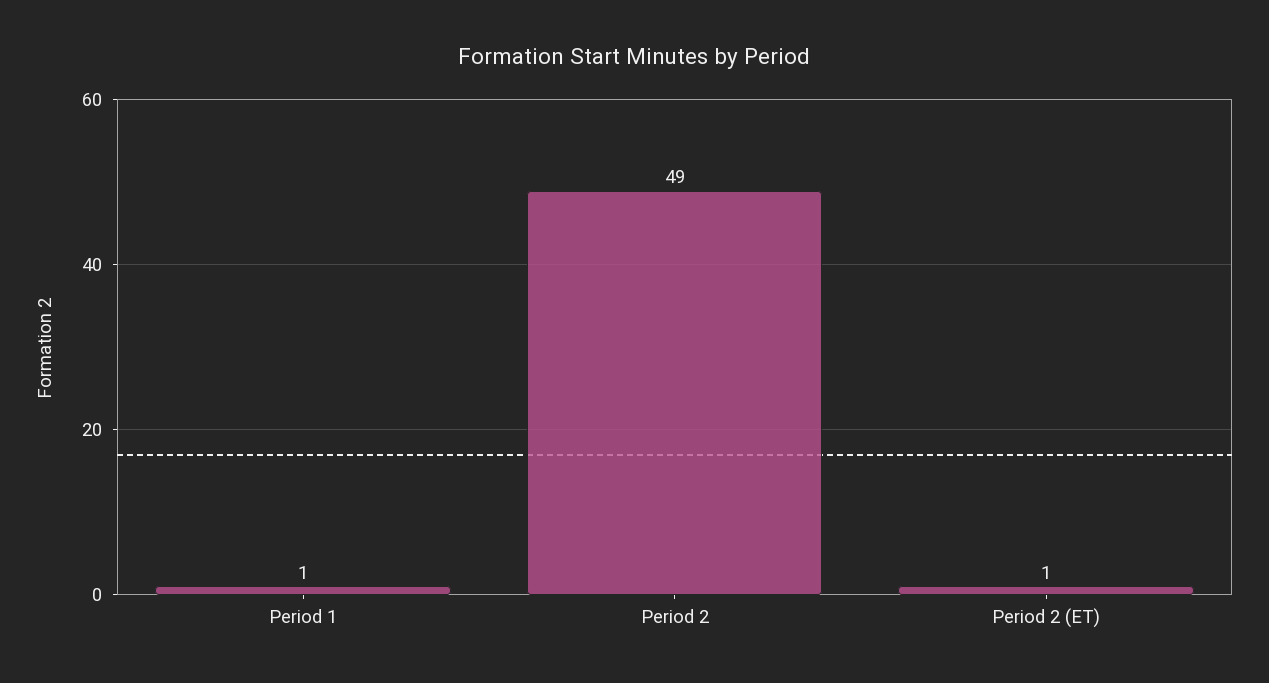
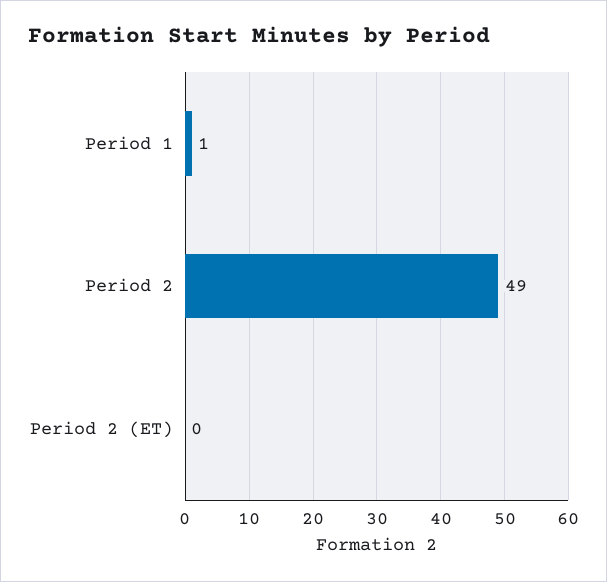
  {
    "Period 1": 1,
    "Period 2": 49,
-   "Period 2 (ET)": 1
+   "Period 2 (ET)": 0
  }

